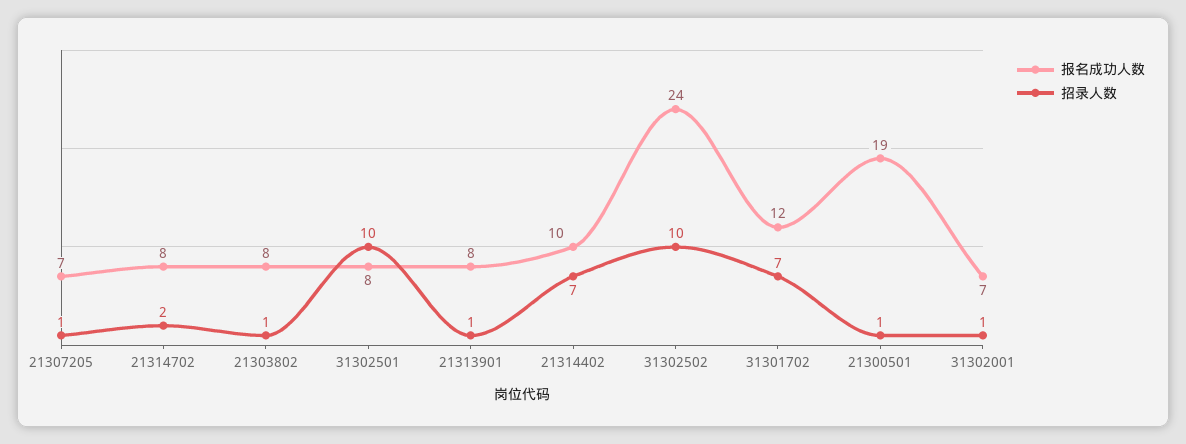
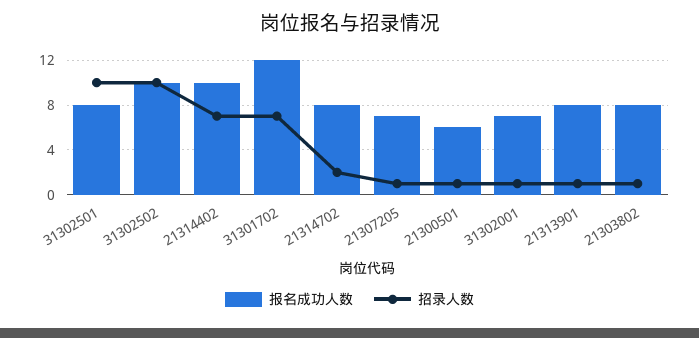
  {
    "报名成功人数": {
      "21307205": 7,
      "21314702": 8,
      "21303802": 8,
      "31302501": 8,
      "21313901": 8,
      "21314402": 10,
-     "31302502": 24,
+     "31302502": 10,
      "31301702": 12,
-     "21300501": 19,
+     "21300501": 6,
      "31302001": 7
    },
    "招录人数": {
      "21307205": 1,
      "21314702": 2,
      "21303802": 1,
      "31302501": 10,
      "21313901": 1,
      "21314402": 7,
      "31302502": 10,
      "31301702": 7,
      "21300501": 1,
      "31302001": 1
    }
  }

